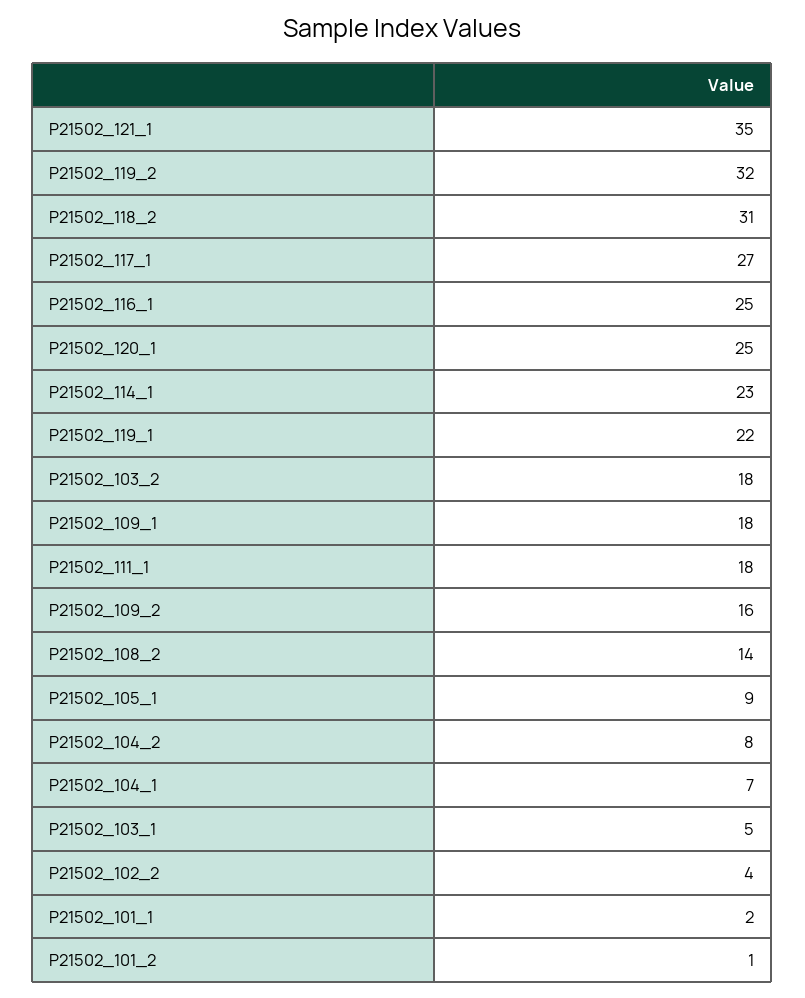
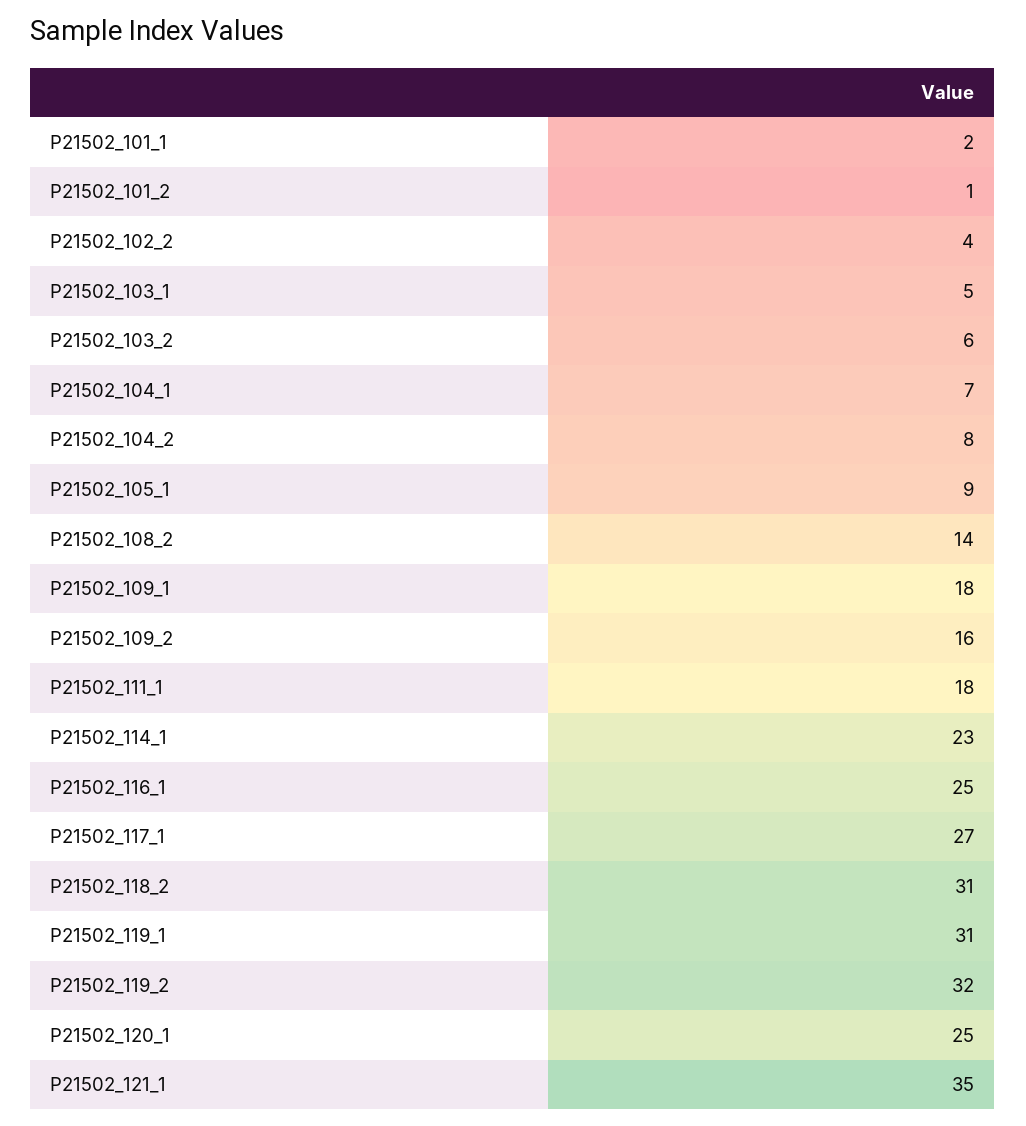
  {
    "P21502_121_1": 35,
    "P21502_119_2": 32,
    "P21502_118_2": 31,
    "P21502_117_1": 27,
    "P21502_116_1": 25,
    "P21502_120_1": 25,
    "P21502_114_1": 23,
-   "P21502_119_1": 22,
+   "P21502_119_1": 31,
-   "P21502_103_2": 18,
+   "P21502_103_2": 6,
    "P21502_109_1": 18,
    "P21502_111_1": 18,
    "P21502_109_2": 16,
    "P21502_108_2": 14,
    "P21502_105_1": 9,
    "P21502_104_2": 8,
    "P21502_104_1": 7,
    "P21502_103_1": 5,
    "P21502_102_2": 4,
    "P21502_101_1": 2,
    "P21502_101_2": 1
  }

